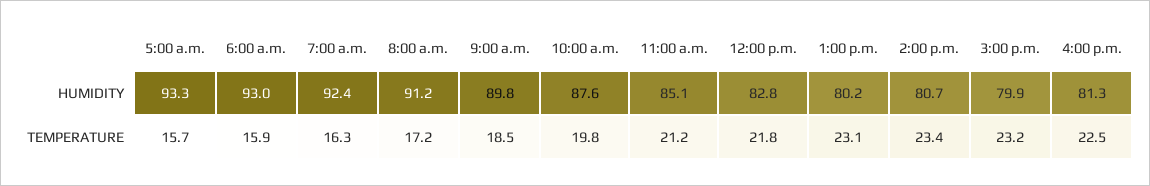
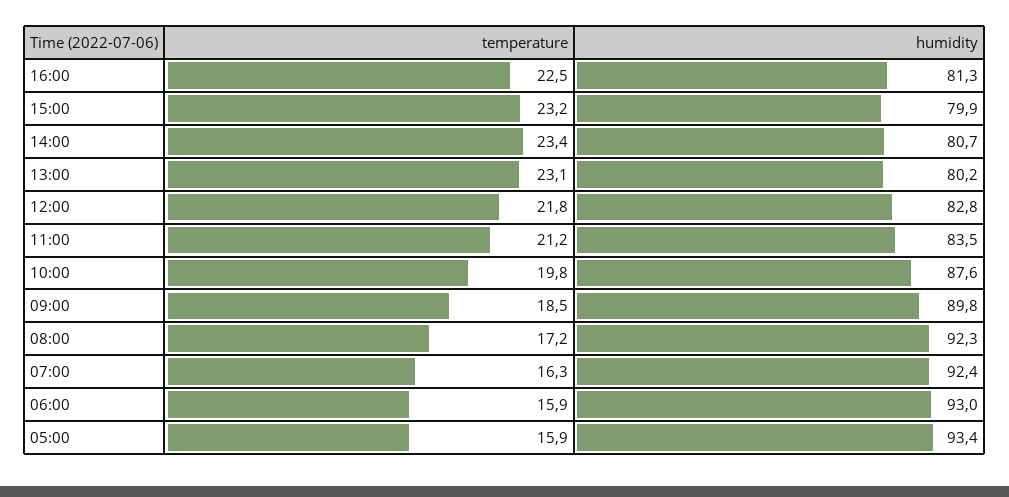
  {
    "5:00 a.m.": {
-     "HUMIDITY": 93.3,
+     "HUMIDITY": 93.4,
-     "TEMPERATURE": 15.7
+     "TEMPERATURE": 15.9
    },
    "6:00 a.m.": {
      "HUMIDITY": 93,
      "TEMPERATURE": 15.9
    },
    "7:00 a.m.": {
      "HUMIDITY": 92.4,
      "TEMPERATURE": 16.3
    },
    "8:00 a.m.": {
-     "HUMIDITY": 91.2,
+     "HUMIDITY": 92.3,
      "TEMPERATURE": 17.2
    },
    "9:00 a.m.": {
      "HUMIDITY": 89.8,
      "TEMPERATURE": 18.5
    },
    "10:00 a.m.": {
      "HUMIDITY": 87.6,
      "TEMPERATURE": 19.8
    },
    "11:00 a.m.": {
-     "HUMIDITY": 85.1,
+     "HUMIDITY": 83.5,
      "TEMPERATURE": 21.2
    },
    "12:00 p.m.": {
      "HUMIDITY": 82.8,
      "TEMPERATURE": 21.8
    },
    "1:00 p.m.": {
      "HUMIDITY": 80.2,
      "TEMPERATURE": 23.1
    },
    "2:00 p.m.": {
      "HUMIDITY": 80.7,
      "TEMPERATURE": 23.4
    },
    "3:00 p.m.": {
      "HUMIDITY": 79.9,
      "TEMPERATURE": 23.2
    },
    "4:00 p.m.": {
      "HUMIDITY": 81.3,
      "TEMPERATURE": 22.5
    }
  }

